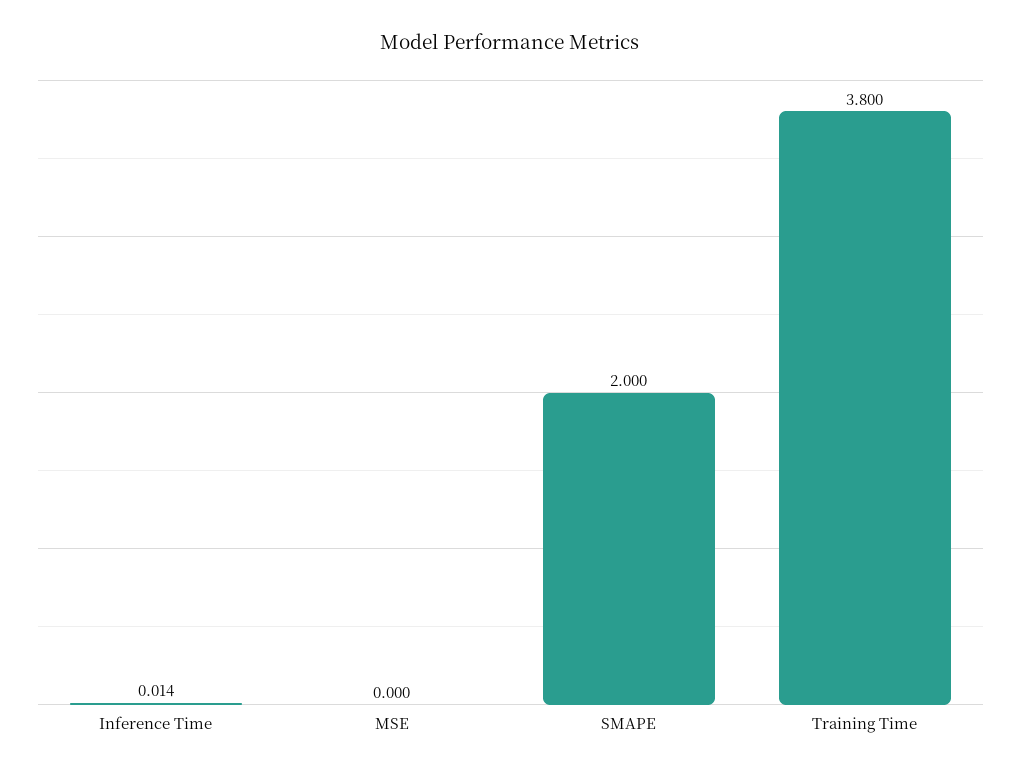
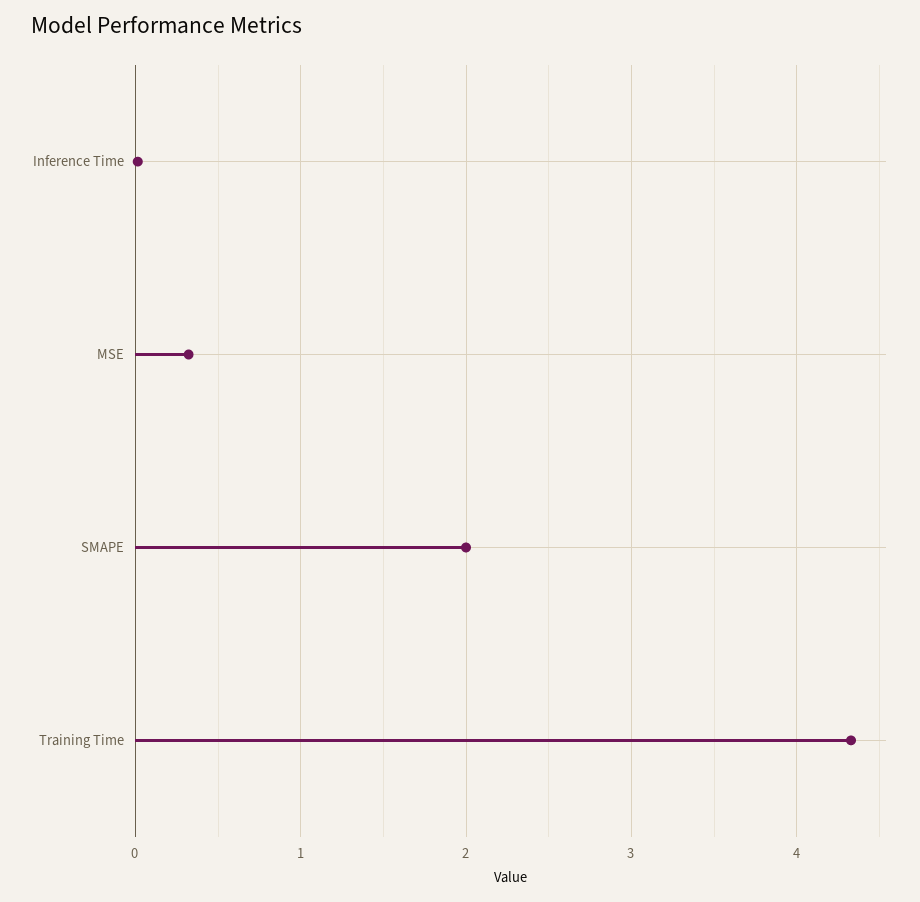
  {
    "Inference Time": 0.014,
-   "MSE": 0,
+   "MSE": 0.3,
    "SMAPE": 2,
-   "Training Time": 3.8
+   "Training Time": 4.3
  }

